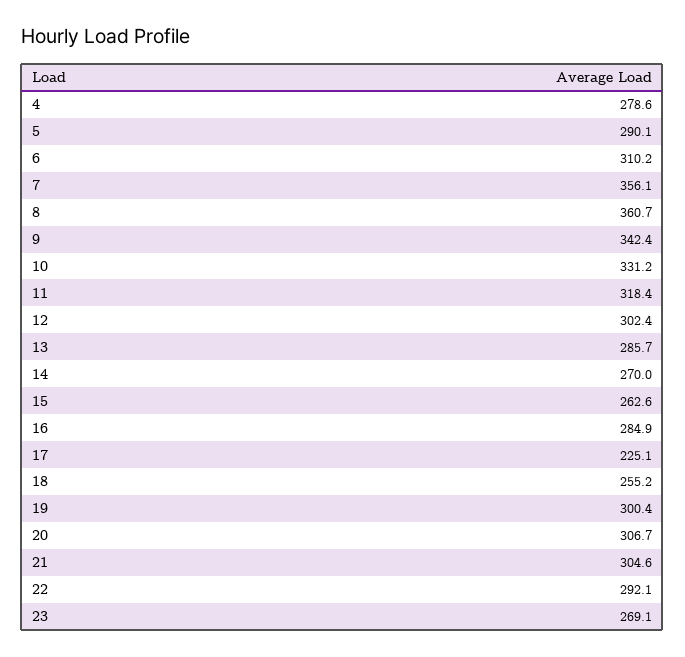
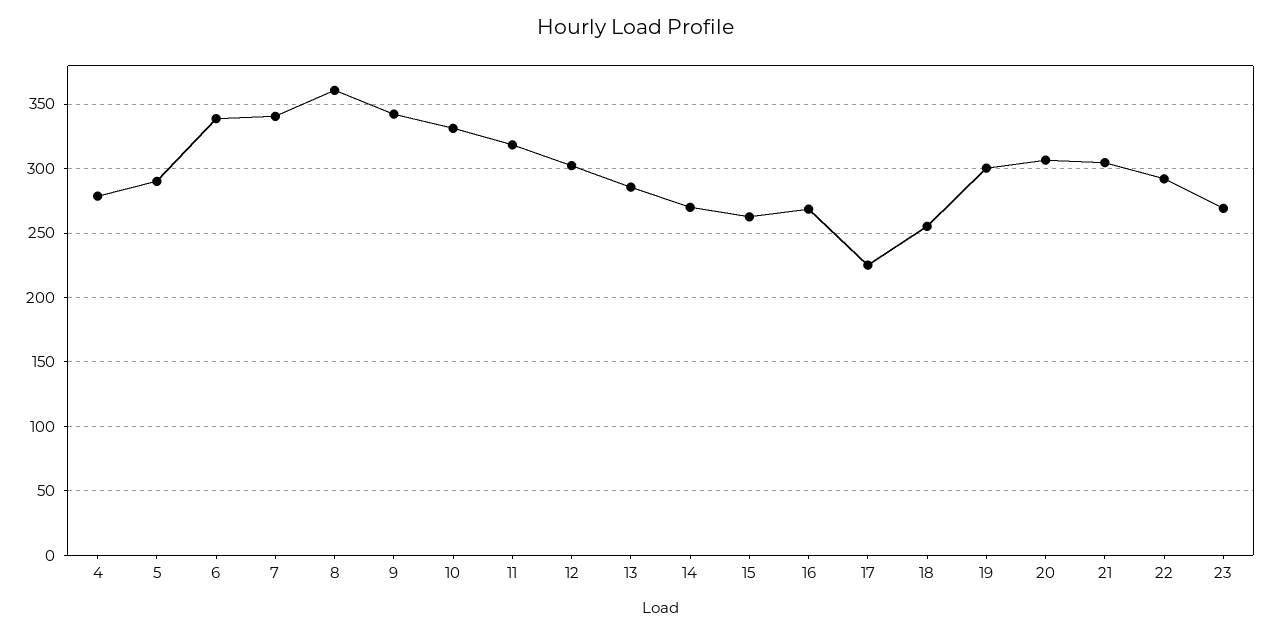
  {
    "4": 278.6,
    "5": 290.1,
-   "6": 310.2,
+   "6": 340,
-   "7": 356.1,
+   "7": 340,
    "8": 360.7,
    "9": 342.4,
    "10": 331.2,
    "11": 318.4,
    "12": 302.4,
    "13": 285.7,
    "14": 270,
    "15": 262.6,
-   "16": 284.9,
+   "16": 270,
    "17": 225.1,
    "18": 255.2,
    "19": 300.4,
    "20": 306.7,
    "21": 304.6,
    "22": 292.1,
    "23": 269.1
  }

